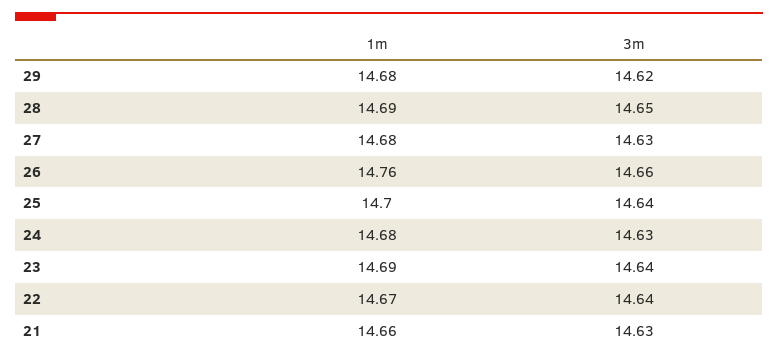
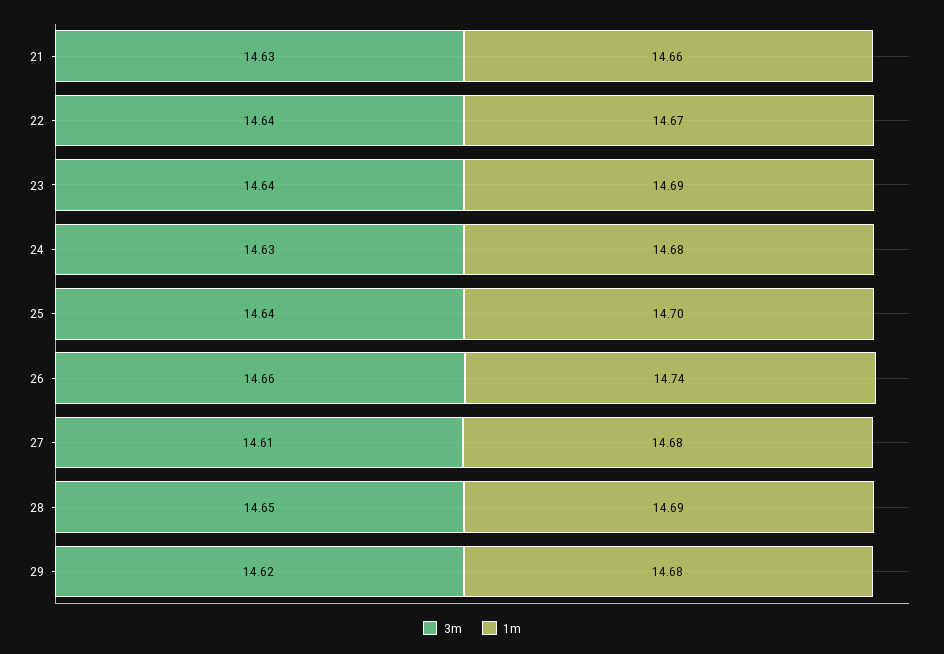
  {
    "1m": {
      "29": 14.68,
      "28": 14.69,
      "27": 14.68,
-     "26": 14.76,
+     "26": 14.74,
      "25": 14.7,
      "24": 14.68,
      "23": 14.69,
      "22": 14.67,
      "21": 14.66
    },
    "3m": {
      "29": 14.62,
      "28": 14.65,
-     "27": 14.63,
+     "27": 14.61,
      "26": 14.66,
      "25": 14.64,
      "24": 14.63,
      "23": 14.64,
      "22": 14.64,
      "21": 14.63
    }
  }

